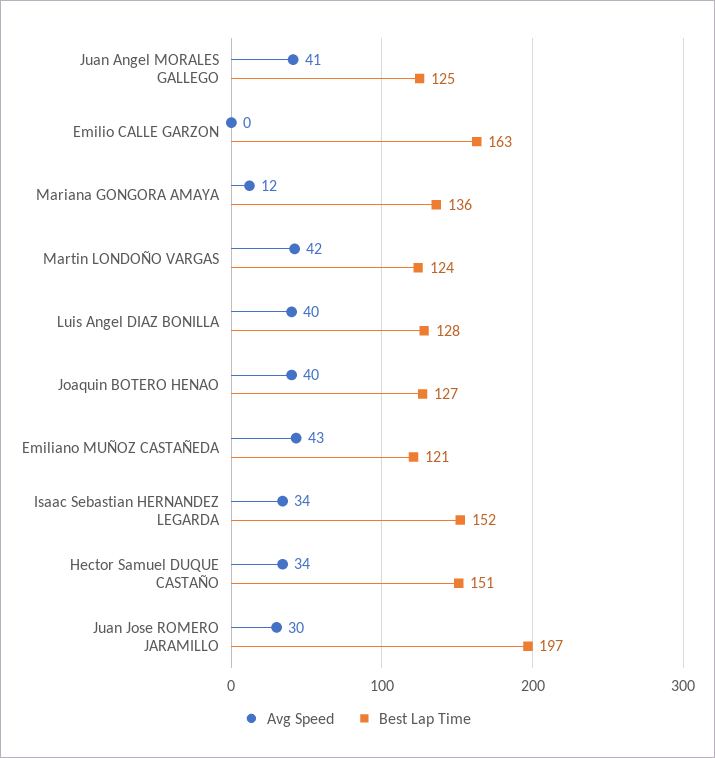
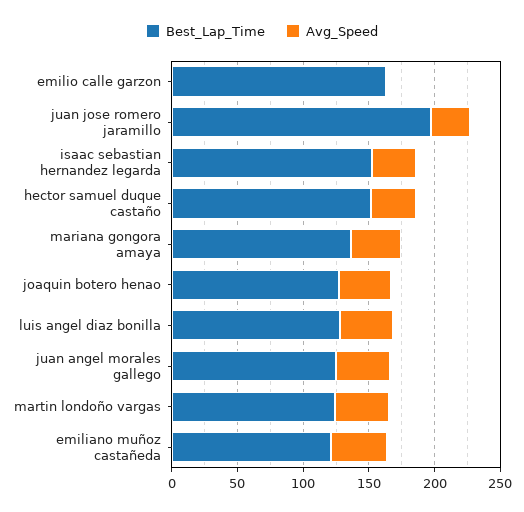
  {
    "Avg Speed": {
      "Juan Angel MORALES GALLEGO": 41,
      "Emilio CALLE GARZON": 0,
-     "Mariana GONGORA AMAYA": 12,
+     "Mariana GONGORA AMAYA": 40,
      "Martin LONDOÑO VARGAS": 42,
      "Luis Angel DIAZ BONILLA": 40,
      "Joaquin BOTERO HENAO": 40,
      "Emiliano MUÑOZ CASTAÑEDA": 43,
      "Isaac Sebastian HERNANDEZ LEGARDA": 34,
      "Hector Samuel DUQUE CASTAÑO": 34,
      "Juan Jose ROMERO JARAMILLO": 30
    },
    "Best Lap Time": {
      "Juan Angel MORALES GALLEGO": 125,
      "Emilio CALLE GARZON": 163,
      "Mariana GONGORA AMAYA": 136,
      "Martin LONDOÑO VARGAS": 124,
      "Luis Angel DIAZ BONILLA": 128,
      "Joaquin BOTERO HENAO": 127,
      "Emiliano MUÑOZ CASTAÑEDA": 121,
      "Isaac Sebastian HERNANDEZ LEGARDA": 152,
      "Hector Samuel DUQUE CASTAÑO": 151,
      "Juan Jose ROMERO JARAMILLO": 197
    }
  }

